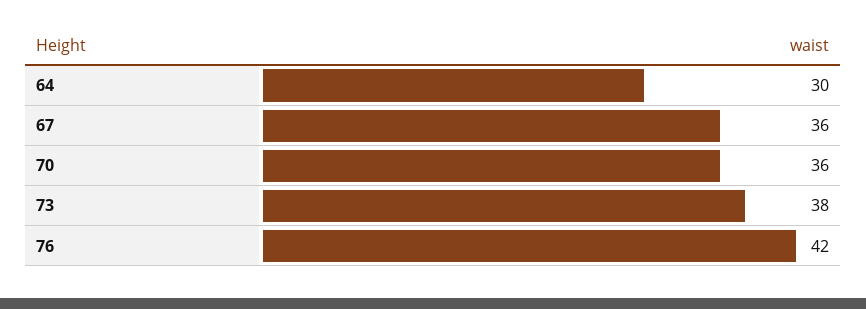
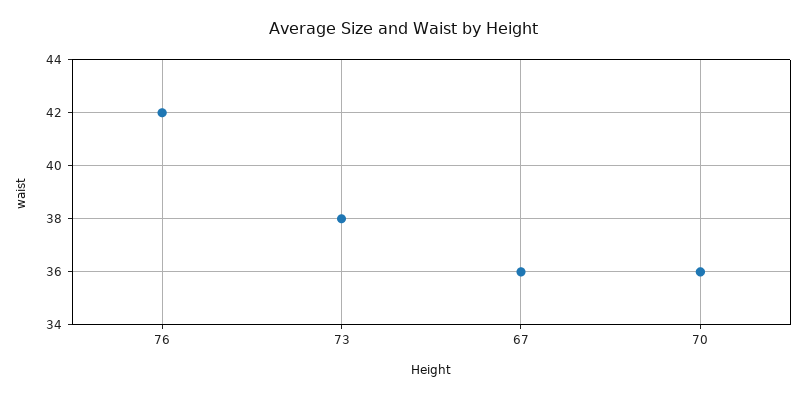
  {
-   "64": 30,
    "67": 36,
    "70": 36,
    "73": 38,
    "76": 42
  }

